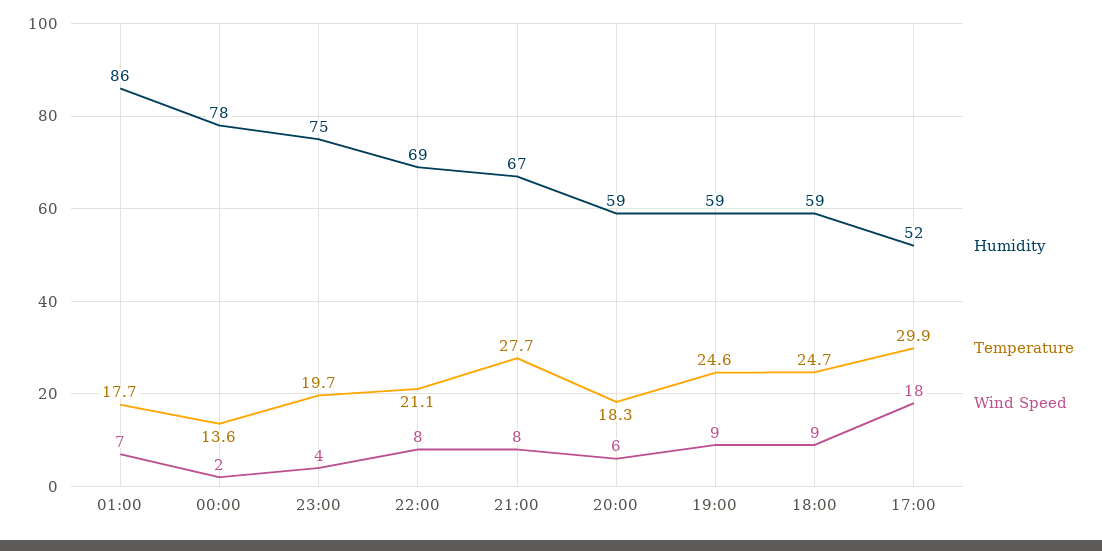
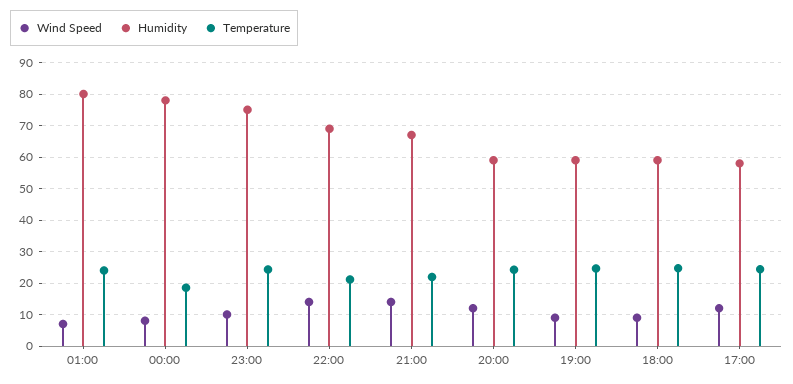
  {
    "Humidity": {
-     "01:00": 86,
+     "01:00": 80,
      "00:00": 78,
      "23:00": 75,
      "22:00": 69,
      "21:00": 67,
      "20:00": 59,
      "19:00": 59,
      "18:00": 59,
-     "17:00": 52
+     "17:00": 58
    },
    "Temperature": {
-     "01:00": 17.7,
+     "01:00": 24,
-     "00:00": 13.6,
+     "00:00": 18,
-     "23:00": 19.7,
+     "23:00": 24,
      "22:00": 21.1,
-     "21:00": 27.7,
+     "21:00": 22,
-     "20:00": 18.3,
+     "20:00": 24,
      "19:00": 24.6,
      "18:00": 24.7,
-     "17:00": 29.9
+     "17:00": 24
    },
    "Wind Speed": {
      "01:00": 7,
-     "00:00": 2,
+     "00:00": 8,
-     "23:00": 4,
+     "23:00": 10,
-     "22:00": 8,
+     "22:00": 14,
-     "21:00": 8,
+     "21:00": 14,
-     "20:00": 6,
+     "20:00": 12,
      "19:00": 9,
      "18:00": 9,
-     "17:00": 18
+     "17:00": 12
    }
  }

